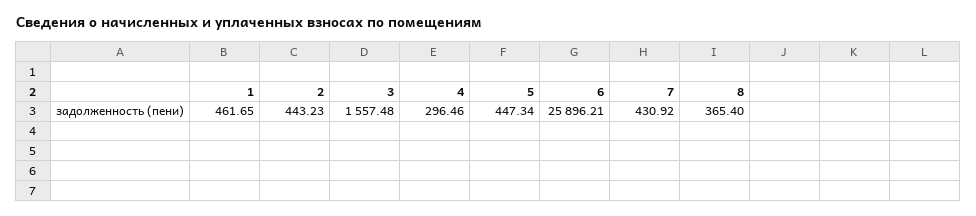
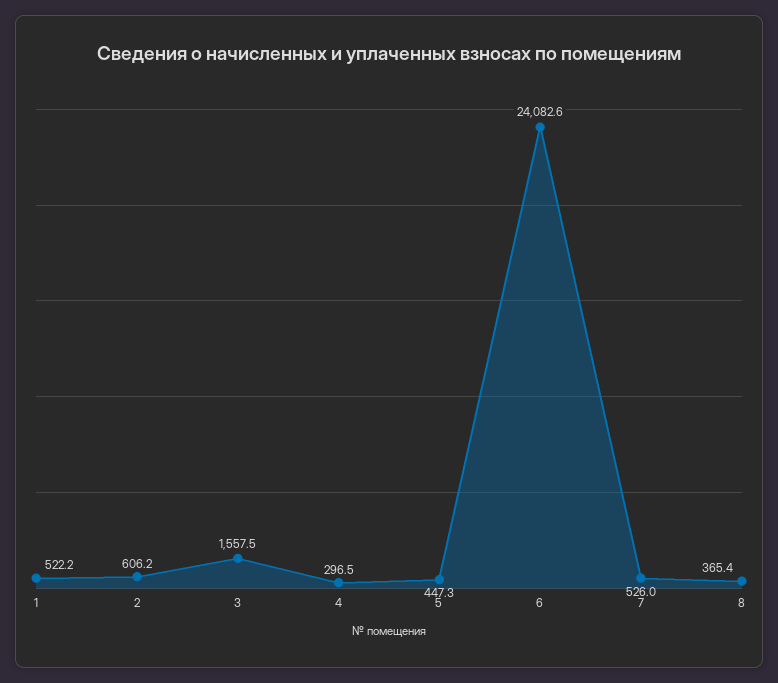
  {
-   "1": 461.65,
+   "1": 522.2,
-   "2": 443.23,
+   "2": 606.2,
    "3": 1557.48,
    "4": 296.46,
    "5": 447.34,
-   "6": 25896.21,
+   "6": 24082.6,
-   "7": 430.92,
+   "7": 526,
    "8": 365.4
  }

